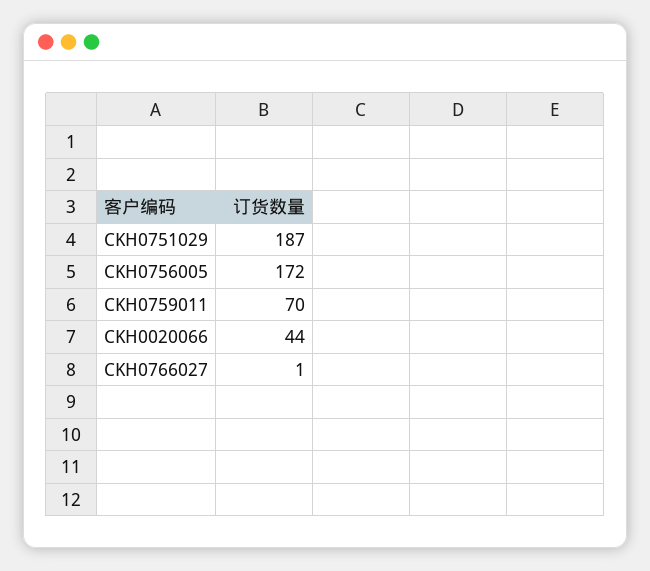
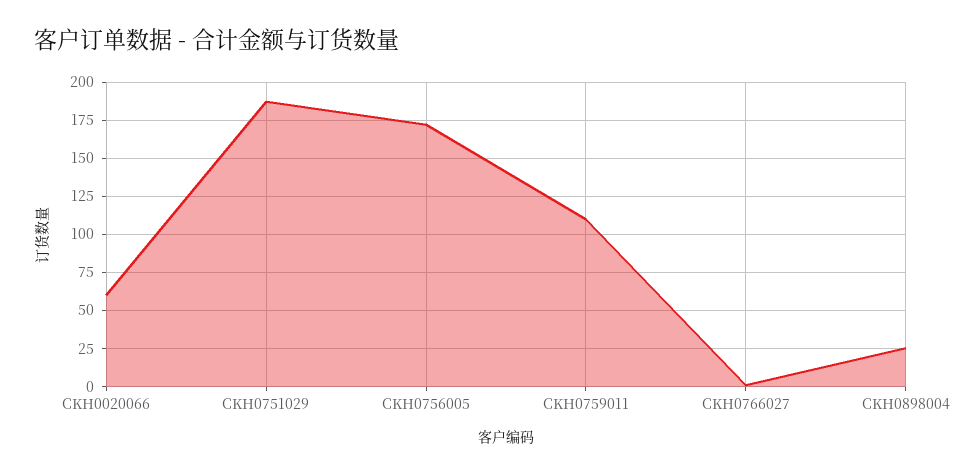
  {
    "CKH0751029": 187,
    "CKH0756005": 172,
-   "CKH0759011": 70,
+   "CKH0759011": 110,
-   "CKH0020066": 44,
+   "CKH0020066": 60,
-   "CKH0766027": 1
+   "CKH0766027": 1,
+   "CKH0898004": 25
  }

